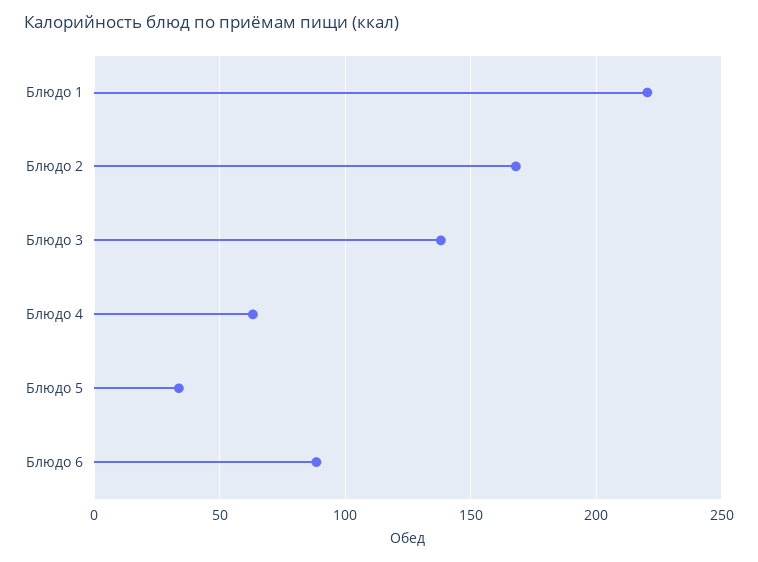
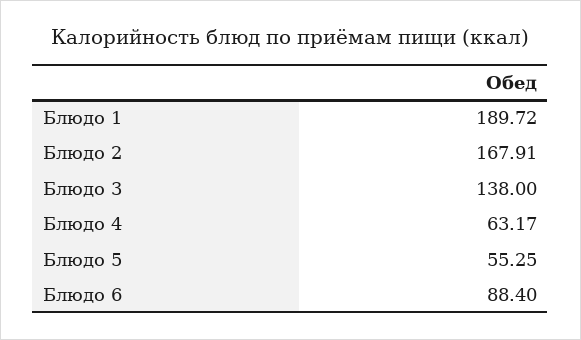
  {
-   "Блюдо 1": 220,
+   "Блюдо 1": 189.72,
    "Блюдо 2": 167.91,
    "Блюдо 3": 138,
    "Блюдо 4": 63.17,
-   "Блюдо 5": 35,
+   "Блюдо 5": 55.25,
    "Блюдо 6": 88.4
  }

